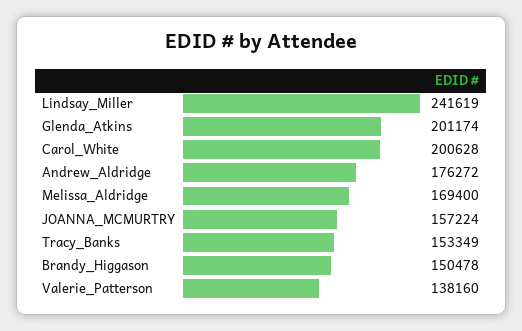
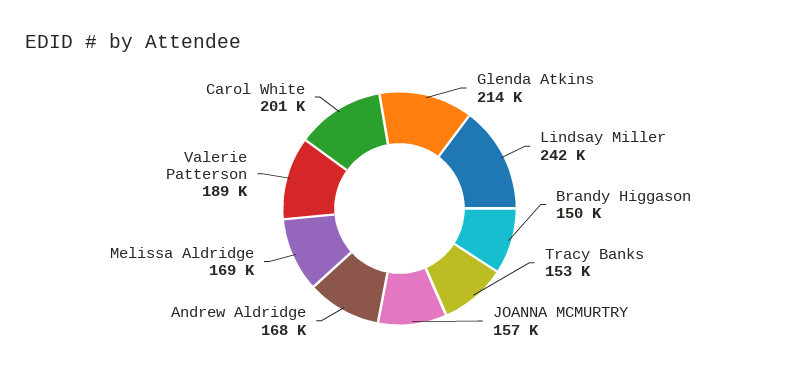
  {
    "Lindsay_Miller": 241619,
-   "Glenda_Atkins": 201174,
+   "Glenda_Atkins": 214000,
    "Carol_White": 200628,
-   "Andrew_Aldridge": 176272,
+   "Andrew_Aldridge": 168000,
    "Melissa_Aldridge": 169400,
    "JOANNA_MCMURTRY": 157224,
    "Tracy_Banks": 153349,
    "Brandy_Higgason": 150478,
-   "Valerie_Patterson": 138160
+   "Valerie_Patterson": 189000
  }

